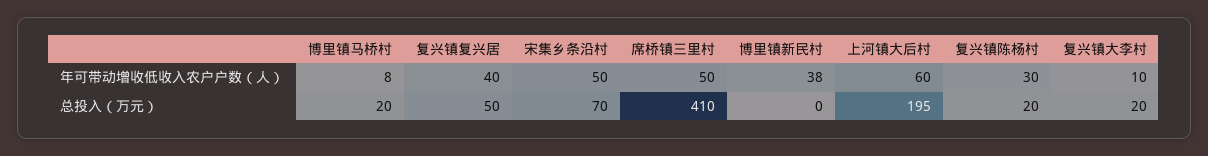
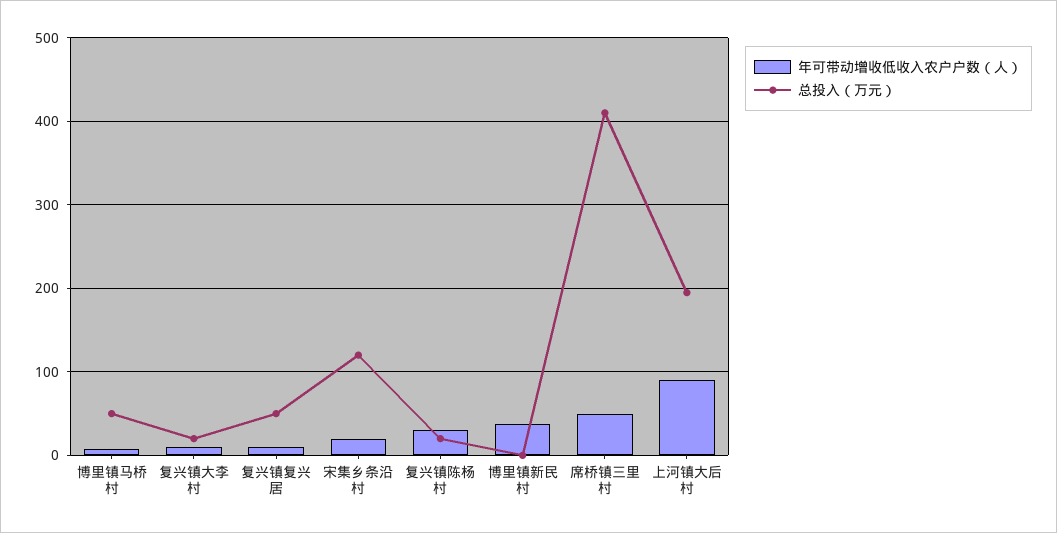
  {
    "年可带动增收低收入农户户数（人）": {
      "博里镇马桥村": 8,
-     "复兴镇复兴居": 40,
+     "复兴镇复兴居": 10,
-     "宋集乡条沿村": 50,
+     "宋集乡条沿村": 20,
      "席桥镇三里村": 50,
      "博里镇新民村": 38,
-     "上河镇大后村": 60,
+     "上河镇大后村": 90,
      "复兴镇陈杨村": 30,
      "复兴镇大李村": 10
    },
    "总投入（万元）": {
-     "博里镇马桥村": 20,
+     "博里镇马桥村": 50,
      "复兴镇复兴居": 50,
-     "宋集乡条沿村": 70,
+     "宋集乡条沿村": 120,
      "席桥镇三里村": 410,
      "博里镇新民村": 0,
      "上河镇大后村": 195,
      "复兴镇陈杨村": 20,
      "复兴镇大李村": 20
    }
  }

